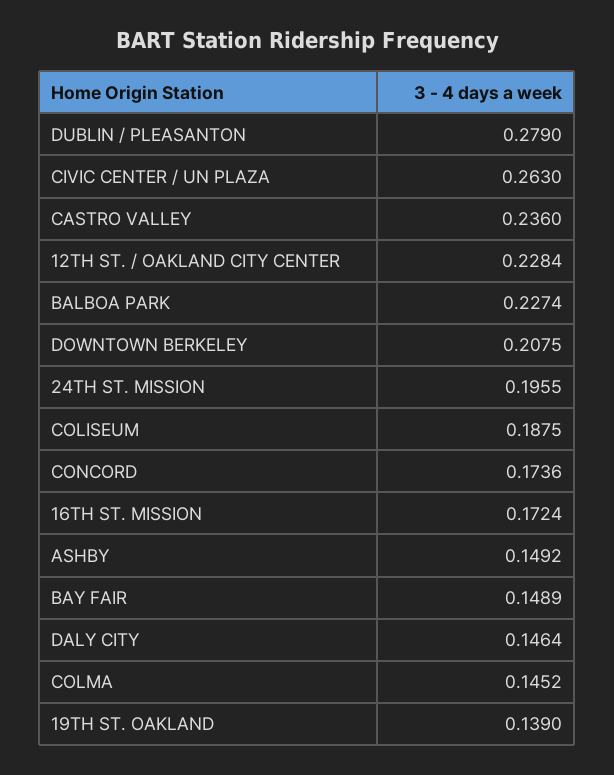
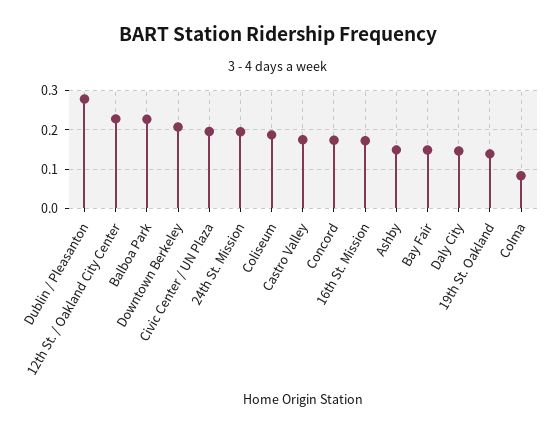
  {
    "DUBLIN / PLEASANTON": 0.279,
-   "CIVIC CENTER / UN PLAZA": 0.263,
+   "CIVIC CENTER / UN PLAZA": 0.2,
-   "CASTRO VALLEY": 0.236,
+   "CASTRO VALLEY": 0.18,
    "12TH ST. / OAKLAND CITY CENTER": 0.2284,
    "BALBOA PARK": 0.2274,
    "DOWNTOWN BERKELEY": 0.2075,
    "24TH ST. MISSION": 0.1955,
    "COLISEUM": 0.1875,
    "CONCORD": 0.1736,
    "16TH ST. MISSION": 0.1724,
    "ASHBY": 0.1492,
    "BAY FAIR": 0.1489,
    "DALY CITY": 0.1464,
-   "COLMA": 0.1452,
+   "COLMA": 0.08,
    "19TH ST. OAKLAND": 0.139
  }

